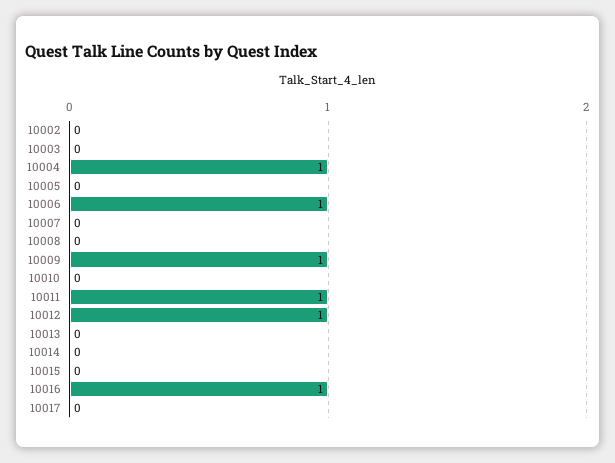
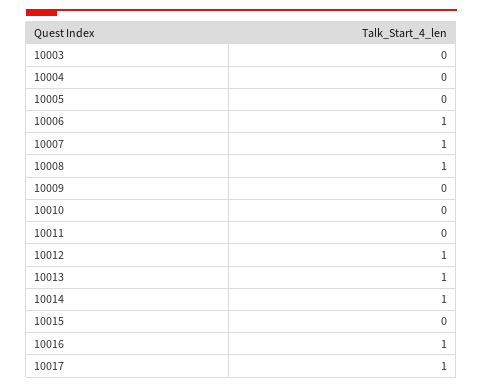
  {
-   "10002": 0,
    "10003": 0,
-   "10004": 1,
+   "10004": 0,
    "10005": 0,
    "10006": 1,
-   "10007": 0,
+   "10007": 1,
-   "10008": 0,
+   "10008": 1,
-   "10009": 1,
+   "10009": 0,
    "10010": 0,
-   "10011": 1,
+   "10011": 0,
    "10012": 1,
-   "10013": 0,
+   "10013": 1,
-   "10014": 0,
+   "10014": 1,
    "10015": 0,
    "10016": 1,
-   "10017": 0
+   "10017": 1
  }

